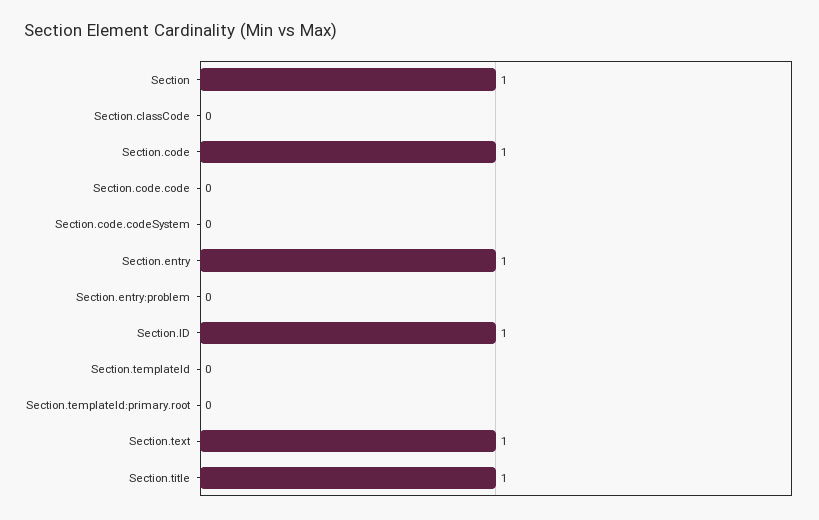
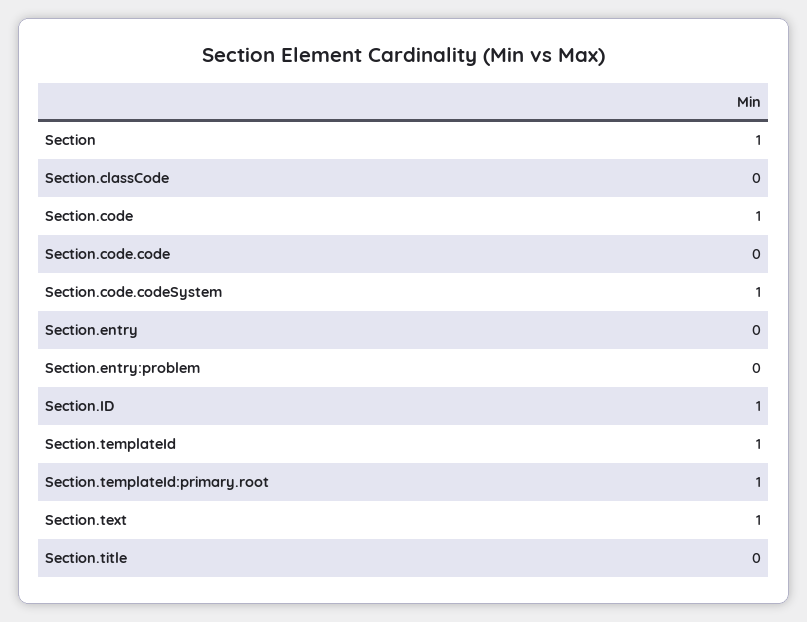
  {
    "Section": 1,
    "Section.classCode": 0,
    "Section.code": 1,
    "Section.code.code": 0,
-   "Section.code.codeSystem": 0,
+   "Section.code.codeSystem": 1,
-   "Section.entry": 1,
+   "Section.entry": 0,
    "Section.entry:problem": 0,
    "Section.ID": 1,
-   "Section.templateId": 0,
+   "Section.templateId": 1,
-   "Section.templateId:primary.root": 0,
+   "Section.templateId:primary.root": 1,
    "Section.text": 1,
-   "Section.title": 1
+   "Section.title": 0
  }

